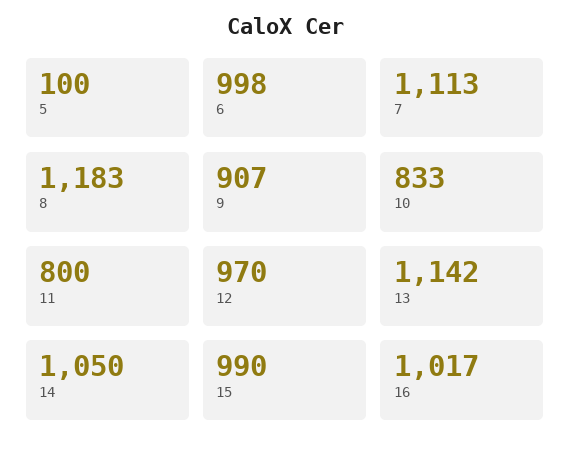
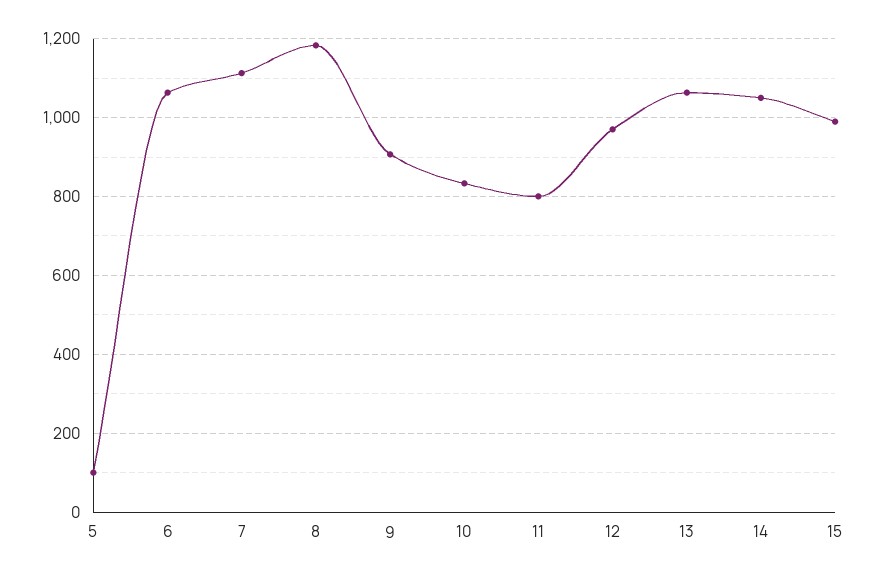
  {
    "5": 100,
-   "6": 998,
+   "6": 1060,
    "7": 1113,
    "8": 1183,
    "9": 907,
    "10": 833,
    "11": 800,
    "12": 970,
-   "13": 1142,
+   "13": 1060,
    "14": 1050,
-   "15": 990,
+   "15": 990
-   "16": 1017
  }

